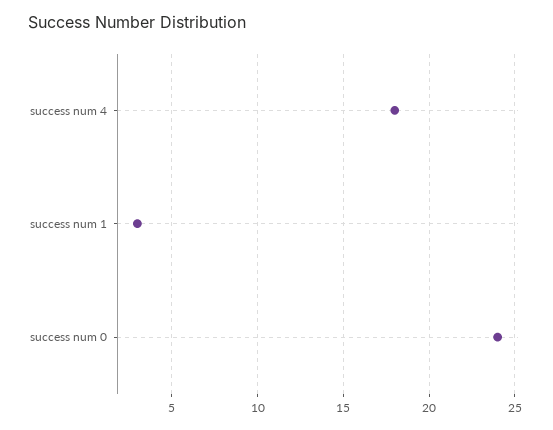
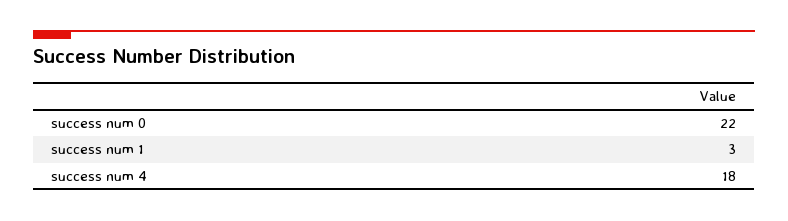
  {
    "success num 4": 18,
    "success num 1": 3,
-   "success num 0": 24
+   "success num 0": 22
  }

